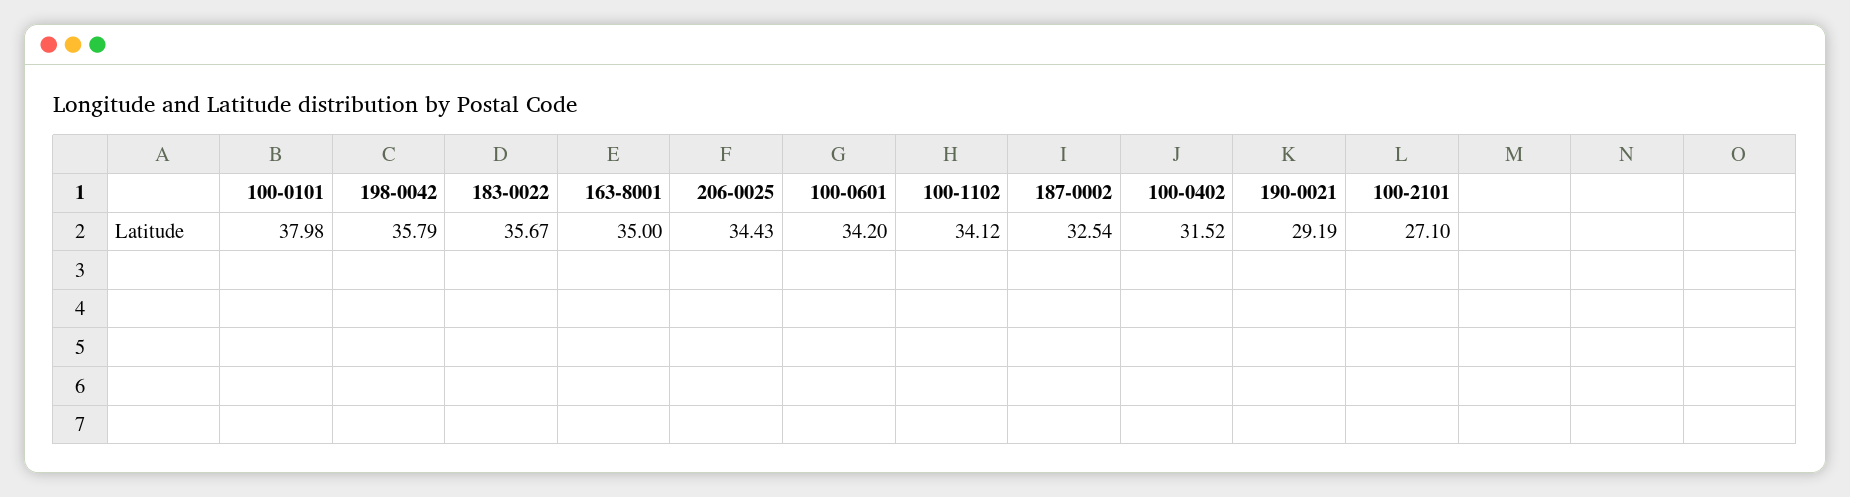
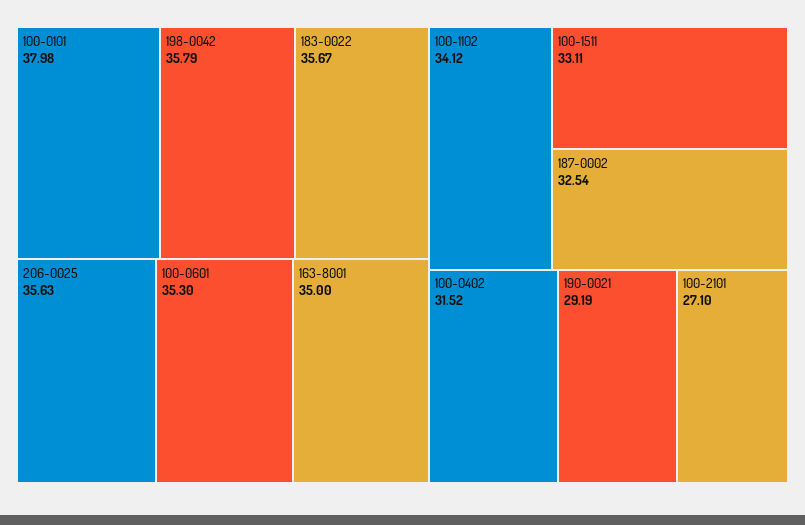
  {
    "100-0101": 37.98,
    "198-0042": 35.79,
    "183-0022": 35.67,
    "163-8001": 35,
-   "206-0025": 34.43,
+   "206-0025": 35.63,
-   "100-0601": 34.2,
+   "100-0601": 35.3,
    "100-1102": 34.12,
    "187-0002": 32.54,
    "100-0402": 31.52,
    "190-0021": 29.19,
-   "100-2101": 27.1
+   "100-2101": 27.1,
+   "100-1511": 33.11
  }

